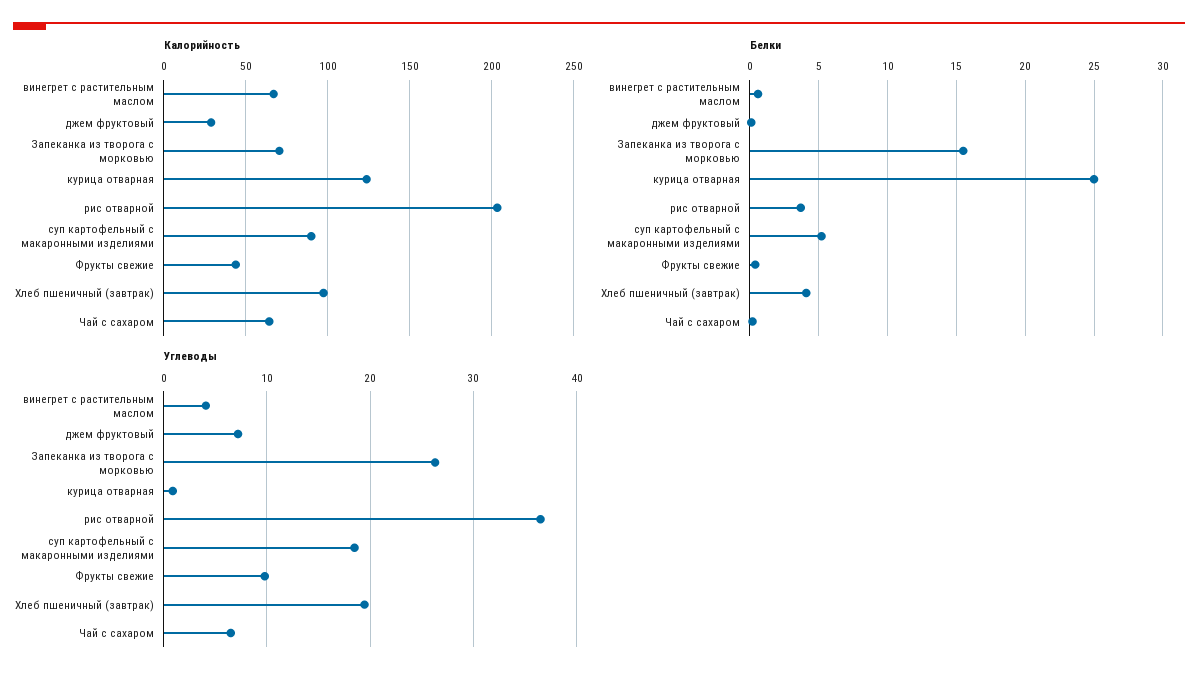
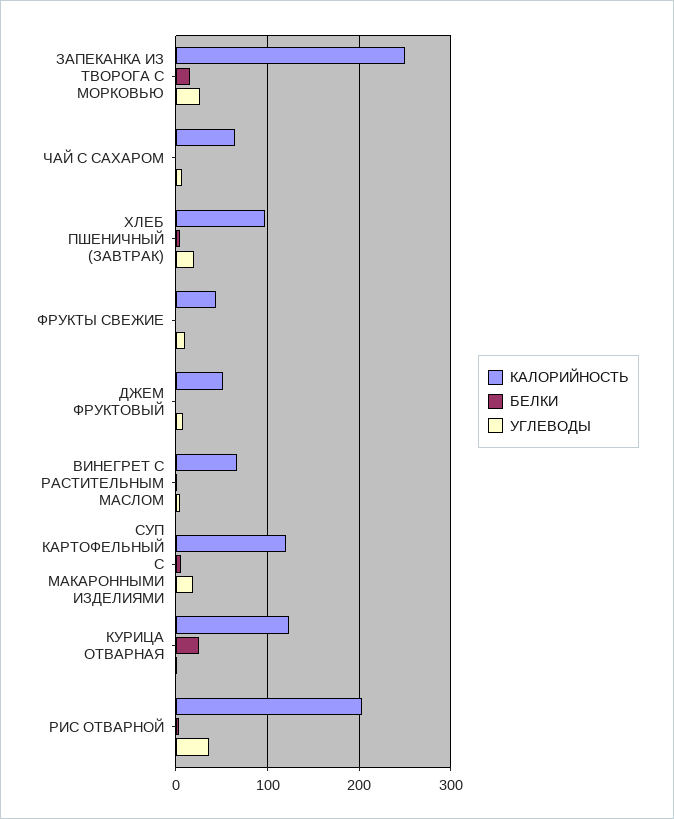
  {
    "Калорийность": {
      "винегрет с растительным маслом": 65,
-     "джем фруктовый": 30,
+     "джем фруктовый": 50,
-     "Запеканка из творога с морковью": 70,
+     "Запеканка из творога с морковью": 250,
      "курица отварная": 125,
      "рис отварной": 205,
-     "суп картофельный с макаронными изделиями": 90,
+     "суп картофельный с макаронными изделиями": 120,
      "Фрукты свежие": 45,
      "Хлеб пшеничный (завтрак)": 100,
      "Чай с сахаром": 65
    },
    "Белки": {
      "винегрет с растительным маслом": 0.5,
      "джем фруктовый": 0,
      "Запеканка из творога с морковью": 15.5,
      "курица отварная": 25,
      "рис отварной": 3.5,
      "суп картофельный с макаронными изделиями": 5,
      "Фрукты свежие": 0.5,
      "Хлеб пшеничный (завтрак)": 4,
      "Чай с сахаром": 0
    },
    "Углеводы": {
      "винегрет с растительным маслом": 4,
      "джем фруктовый": 7,
      "Запеканка из творога с морковью": 26,
      "курица отварная": 1,
      "рис отварной": 37,
      "суп картофельный с макаронными изделиями": 19,
      "Фрукты свежие": 10,
      "Хлеб пшеничный (завтрак)": 19,
      "Чай с сахаром": 7
    }
  }

